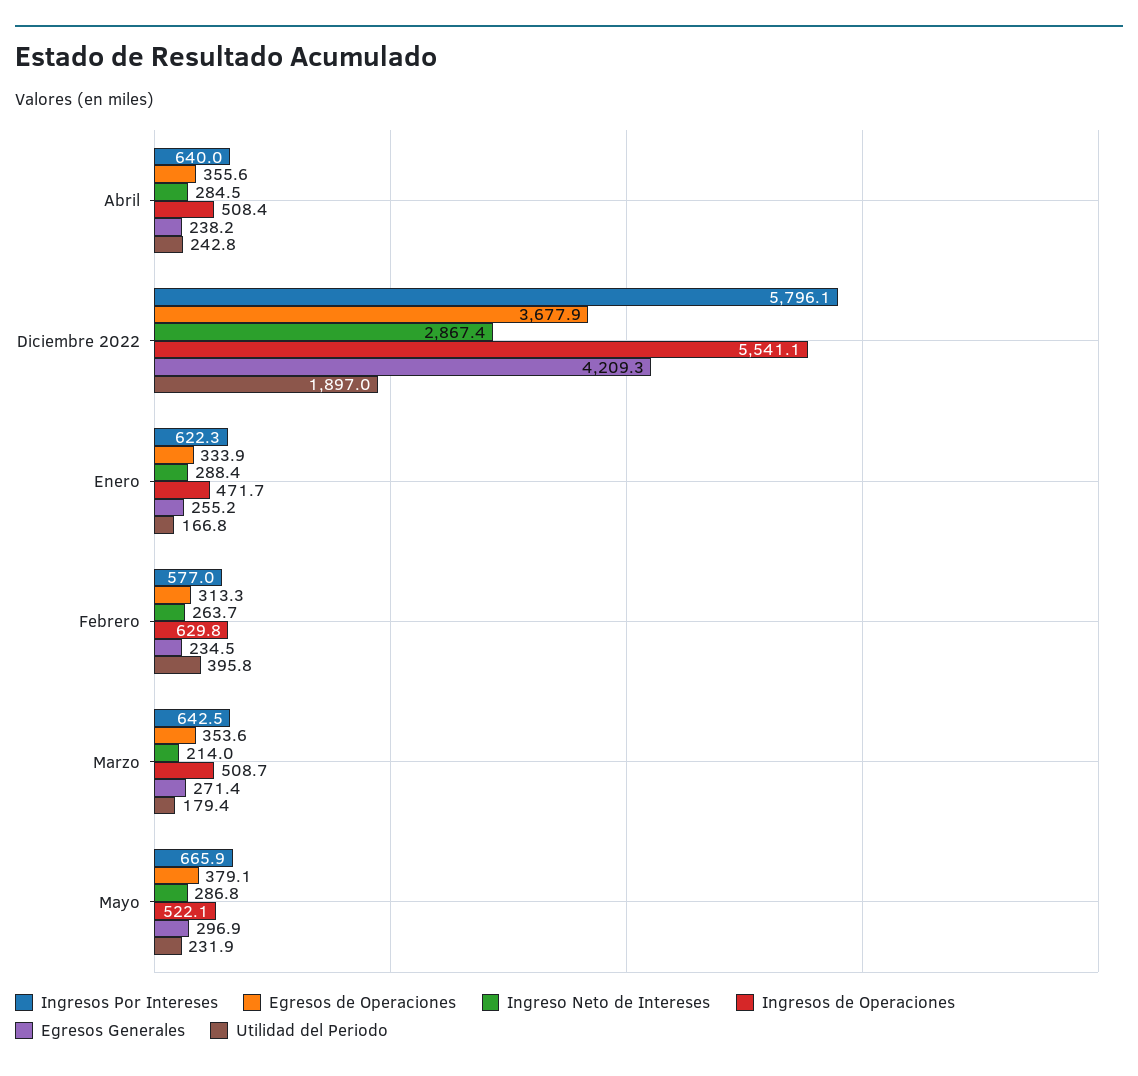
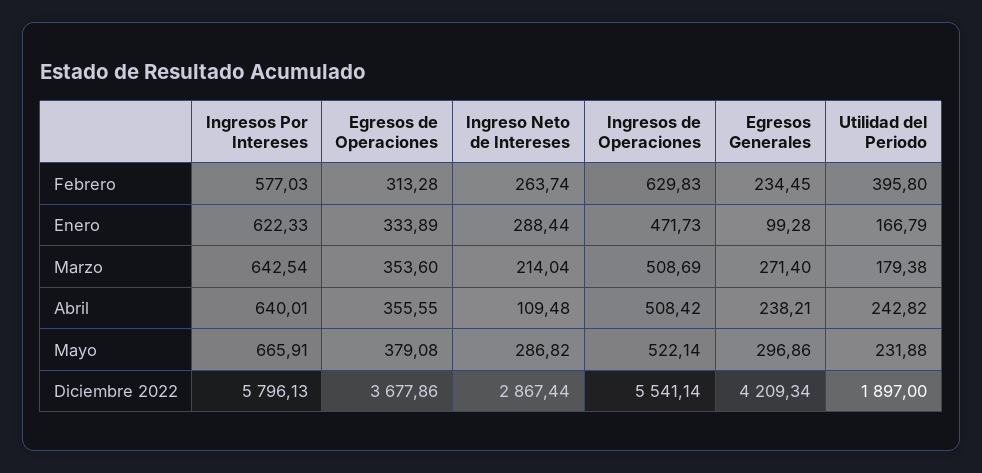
  {
    "Ingresos Por Intereses": {
      "Abril": 640.01,
      "Diciembre 2022": 5796.13,
      "Enero": 622.33,
      "Febrero": 577.03,
      "Marzo": 642.54,
      "Mayo": 665.91
    },
    "Egresos de Operaciones": {
      "Abril": 355.55,
      "Diciembre 2022": 3677.86,
      "Enero": 333.89,
      "Febrero": 313.28,
      "Marzo": 353.6,
      "Mayo": 379.08
    },
    "Ingreso Neto de Intereses": {
-     "Abril": 284.5,
+     "Abril": 109.48,
      "Diciembre 2022": 2867.44,
      "Enero": 288.44,
      "Febrero": 263.74,
      "Marzo": 214.04,
      "Mayo": 286.82
    },
    "Ingresos de Operaciones": {
      "Abril": 508.42,
      "Diciembre 2022": 5541.14,
      "Enero": 471.73,
      "Febrero": 629.83,
      "Marzo": 508.69,
      "Mayo": 522.14
    },
    "Egresos Generales": {
      "Abril": 238.21,
      "Diciembre 2022": 4209.34,
-     "Enero": 255.2,
+     "Enero": 99.28,
      "Febrero": 234.45,
      "Marzo": 271.4,
      "Mayo": 296.86
    },
    "Utilidad del Periodo": {
      "Abril": 242.82,
      "Diciembre 2022": 1897,
      "Enero": 166.79,
      "Febrero": 395.8,
      "Marzo": 179.38,
      "Mayo": 231.88
    }
  }

